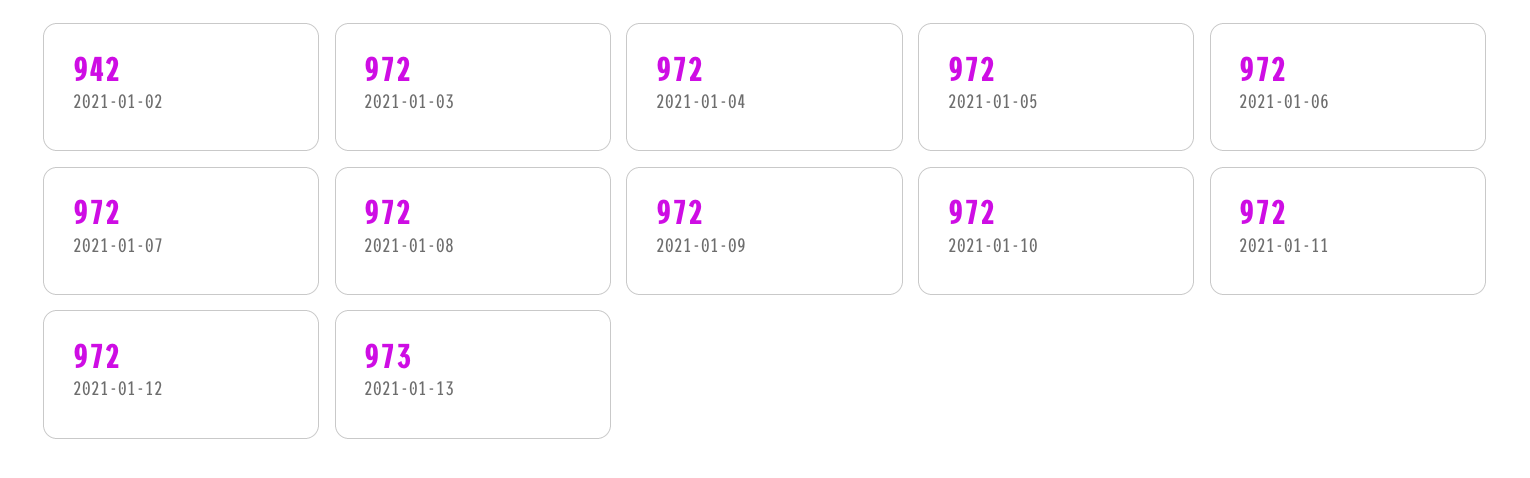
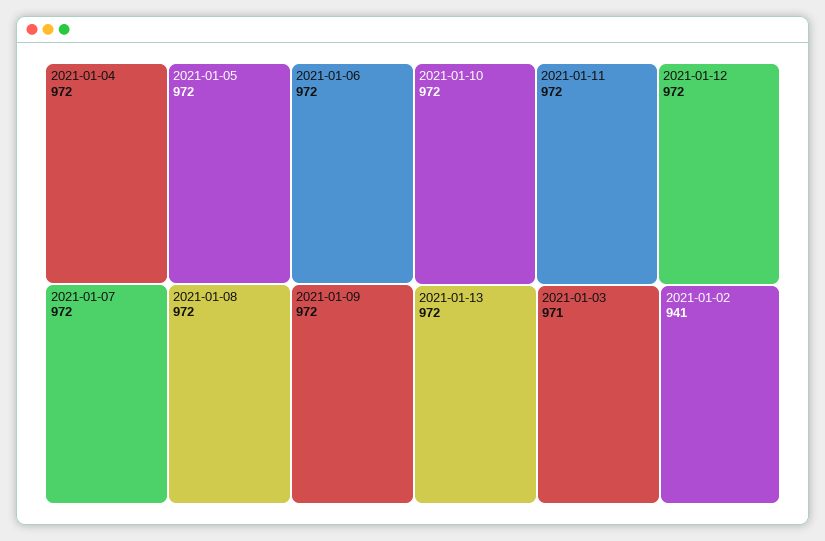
  {
-   "2021-01-02": 942,
+   "2021-01-02": 941,
-   "2021-01-03": 972,
+   "2021-01-03": 971,
    "2021-01-04": 972,
    "2021-01-05": 972,
    "2021-01-06": 972,
    "2021-01-07": 972,
    "2021-01-08": 972,
    "2021-01-09": 972,
    "2021-01-10": 972,
    "2021-01-11": 972,
    "2021-01-12": 972,
-   "2021-01-13": 973
+   "2021-01-13": 972
  }

